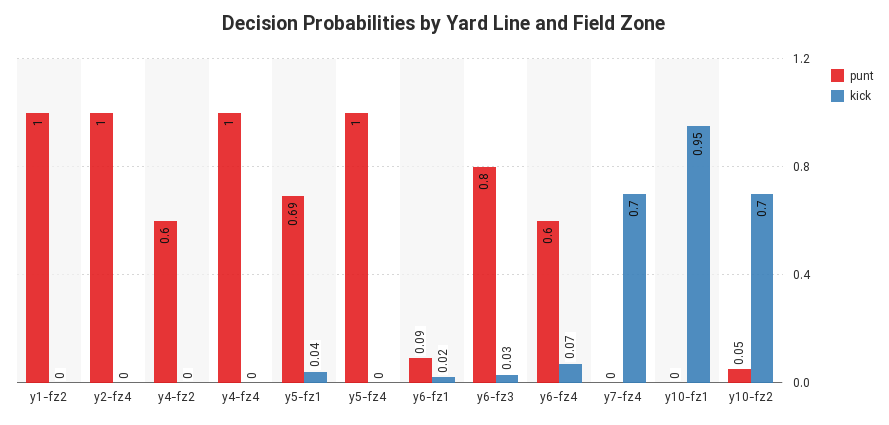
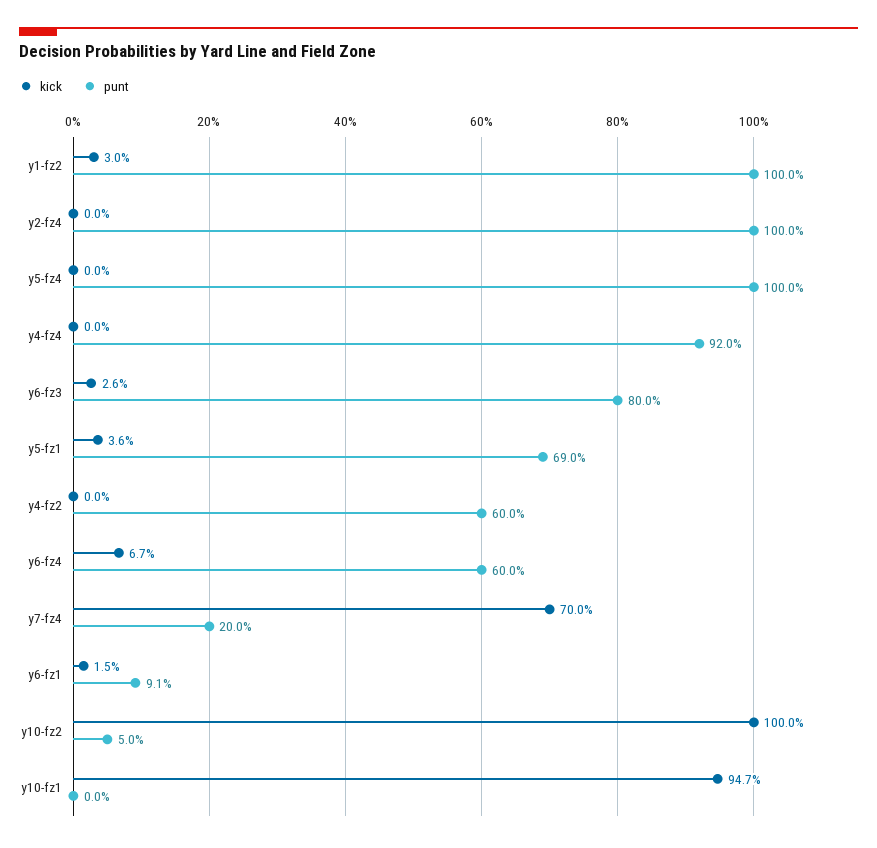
  {
    "punt": {
      "y1-fz2": 1,
      "y2-fz4": 1,
      "y4-fz2": 0.6,
-     "y4-fz4": 1,
+     "y4-fz4": 0.92,
      "y5-fz1": 0.69,
      "y5-fz4": 1,
      "y6-fz1": 0.091,
      "y6-fz3": 0.8,
      "y6-fz4": 0.6,
-     "y7-fz4": 0,
+     "y7-fz4": 0.2,
      "y10-fz1": 0,
      "y10-fz2": 0.05
    },
    "kick": {
-     "y1-fz2": 0,
+     "y1-fz2": 0.03,
      "y2-fz4": 0,
      "y4-fz2": 0,
      "y4-fz4": 0,
      "y5-fz1": 0.036,
      "y5-fz4": 0,
      "y6-fz1": 0.015,
      "y6-fz3": 0.026,
      "y6-fz4": 0.067,
      "y7-fz4": 0.7,
      "y10-fz1": 0.947,
-     "y10-fz2": 0.7
+     "y10-fz2": 1
    }
  }

